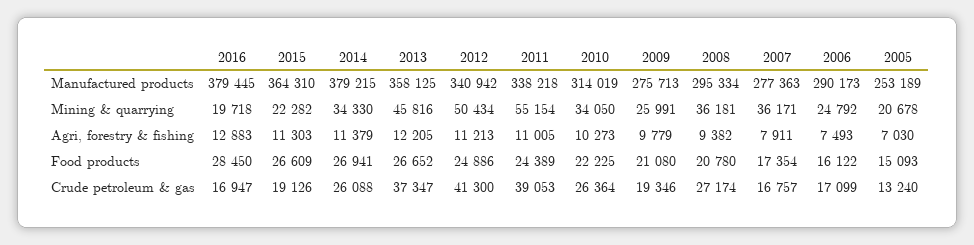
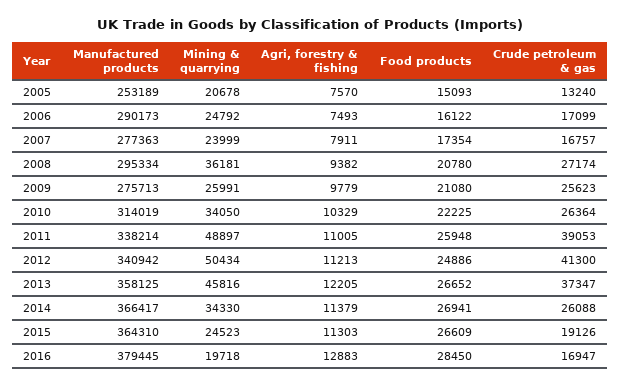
  {
    "2016": {
      "Manufactured products": 379445,
      "Mining & quarrying": 19718,
      "Agri, forestry & fishing": 12883,
      "Food products": 28450,
      "Crude petroleum & gas": 16947
    },
    "2015": {
      "Manufactured products": 364310,
-     "Mining & quarrying": 22282,
+     "Mining & quarrying": 24523,
      "Agri, forestry & fishing": 11303,
      "Food products": 26609,
      "Crude petroleum & gas": 19126
    },
    "2014": {
-     "Manufactured products": 379215,
+     "Manufactured products": 366417,
      "Mining & quarrying": 34330,
      "Agri, forestry & fishing": 11379,
      "Food products": 26941,
      "Crude petroleum & gas": 26088
    },
    "2013": {
      "Manufactured products": 358125,
      "Mining & quarrying": 45816,
      "Agri, forestry & fishing": 12205,
      "Food products": 26652,
      "Crude petroleum & gas": 37347
    },
    "2012": {
      "Manufactured products": 340942,
      "Mining & quarrying": 50434,
      "Agri, forestry & fishing": 11213,
      "Food products": 24886,
      "Crude petroleum & gas": 41300
    },
    "2011": {
-     "Manufactured products": 338218,
+     "Manufactured products": 338214,
-     "Mining & quarrying": 55154,
+     "Mining & quarrying": 48897,
      "Agri, forestry & fishing": 11005,
-     "Food products": 24389,
+     "Food products": 25948,
      "Crude petroleum & gas": 39053
    },
    "2010": {
      "Manufactured products": 314019,
      "Mining & quarrying": 34050,
-     "Agri, forestry & fishing": 10273,
+     "Agri, forestry & fishing": 10329,
      "Food products": 22225,
      "Crude petroleum & gas": 26364
    },
    "2009": {
      "Manufactured products": 275713,
      "Mining & quarrying": 25991,
      "Agri, forestry & fishing": 9779,
      "Food products": 21080,
-     "Crude petroleum & gas": 19346
+     "Crude petroleum & gas": 25623
    },
    "2008": {
      "Manufactured products": 295334,
      "Mining & quarrying": 36181,
      "Agri, forestry & fishing": 9382,
      "Food products": 20780,
      "Crude petroleum & gas": 27174
    },
    "2007": {
      "Manufactured products": 277363,
-     "Mining & quarrying": 36171,
+     "Mining & quarrying": 23999,
      "Agri, forestry & fishing": 7911,
      "Food products": 17354,
      "Crude petroleum & gas": 16757
    },
    "2006": {
      "Manufactured products": 290173,
      "Mining & quarrying": 24792,
      "Agri, forestry & fishing": 7493,
      "Food products": 16122,
      "Crude petroleum & gas": 17099
    },
    "2005": {
      "Manufactured products": 253189,
      "Mining & quarrying": 20678,
-     "Agri, forestry & fishing": 7030,
+     "Agri, forestry & fishing": 7570,
      "Food products": 15093,
      "Crude petroleum & gas": 13240
    }
  }

